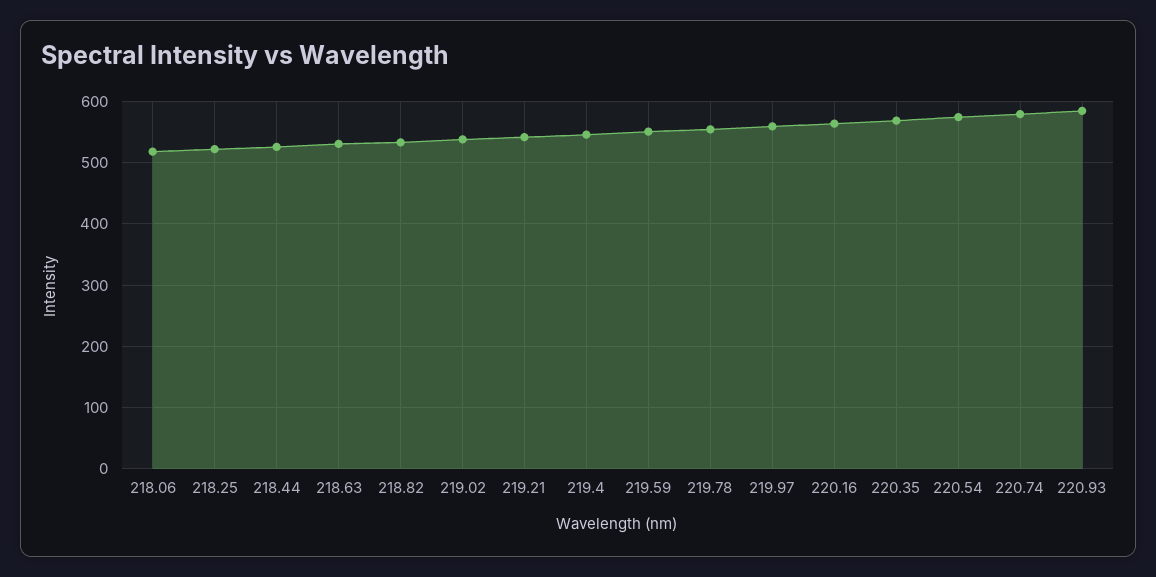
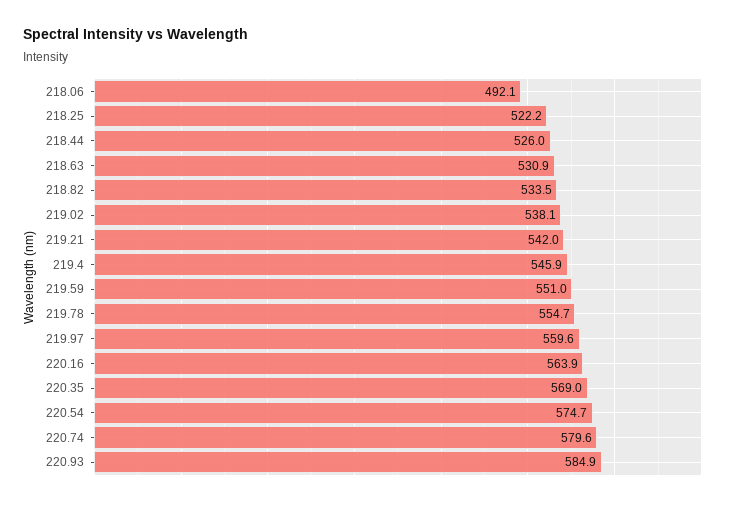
  {
-   "218.06": 520,
+   "218.06": 492.1,
    "218.25": 522.2,
    "218.44": 526,
    "218.63": 530.9,
    "218.82": 533.5,
    "219.02": 538.1,
    "219.21": 542,
    "219.4": 545.9,
    "219.59": 551,
    "219.78": 554.7,
    "219.97": 559.6,
    "220.16": 563.9,
    "220.35": 569,
    "220.54": 574.7,
    "220.74": 579.6,
    "220.93": 584.9
  }

